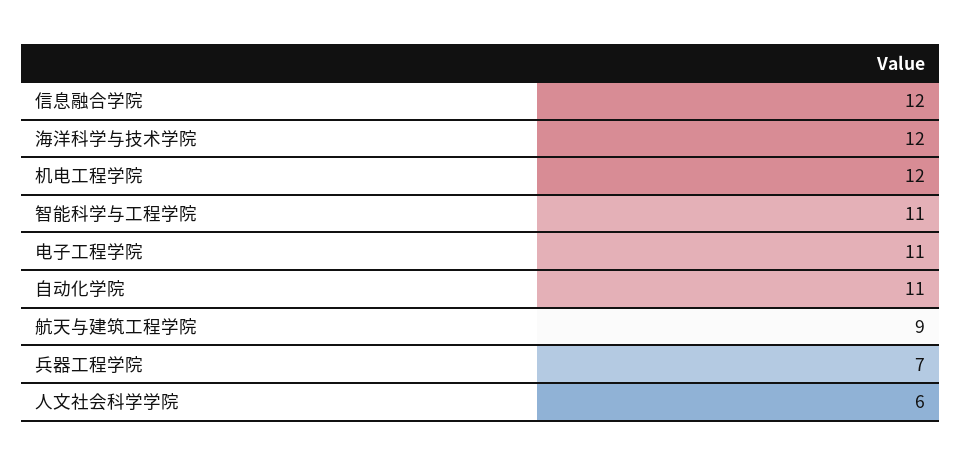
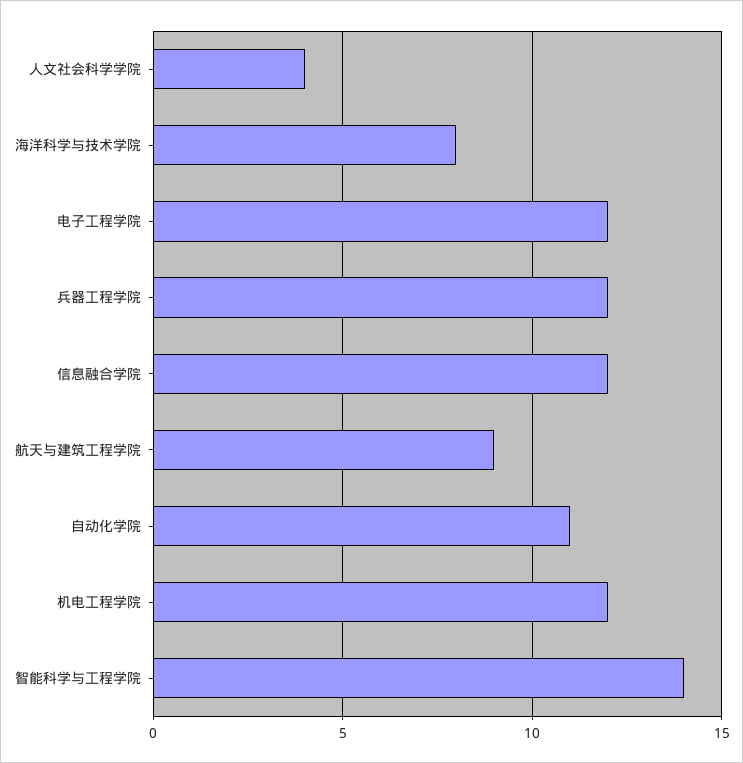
  {
    "信息融合学院": 12,
-   "海洋科学与技术学院": 12,
+   "海洋科学与技术学院": 8,
    "机电工程学院": 12,
-   "智能科学与工程学院": 11,
+   "智能科学与工程学院": 14,
-   "电子工程学院": 11,
+   "电子工程学院": 12,
    "自动化学院": 11,
    "航天与建筑工程学院": 9,
-   "兵器工程学院": 7,
+   "兵器工程学院": 12,
-   "人文社会科学学院": 6
+   "人文社会科学学院": 4
  }

